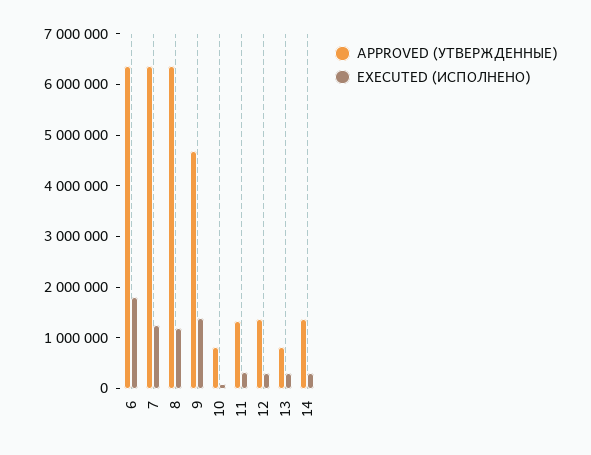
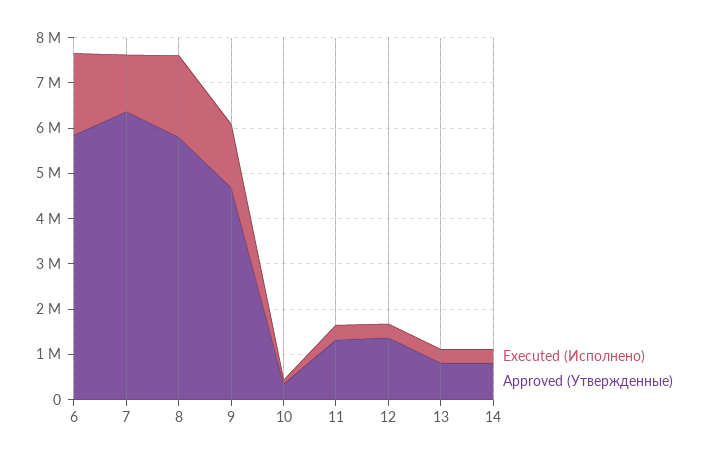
  {
    "APPROVED (УТВЕРЖДЕННЫЕ)": {
-     "6": 6400000,
+     "6": 5800000,
      "7": 6400000,
-     "8": 6400000,
+     "8": 5800000,
      "9": 4600000,
-     "10": 800000,
+     "10": 400000,
      "11": 1400000,
      "12": 1400000,
      "13": 800000,
-     "14": 1400000
+     "14": 800000
    },
    "EXECUTED (ИСПОЛНЕНО)": {
      "6": 1800000,
      "7": 1200000,
-     "8": 1200000,
+     "8": 1800000,
      "9": 1400000,
      "10": 0,
      "11": 400000,
      "12": 400000,
      "13": 400000,
      "14": 400000
    }
  }

